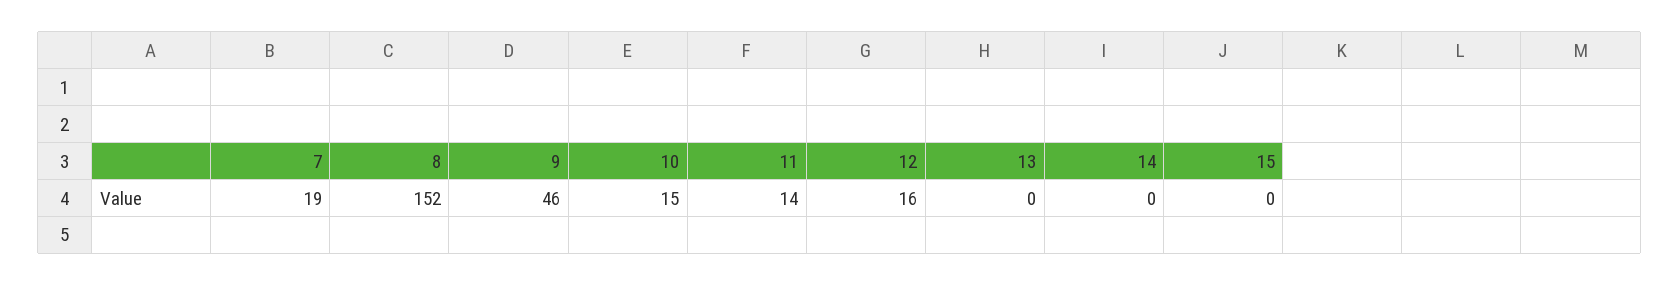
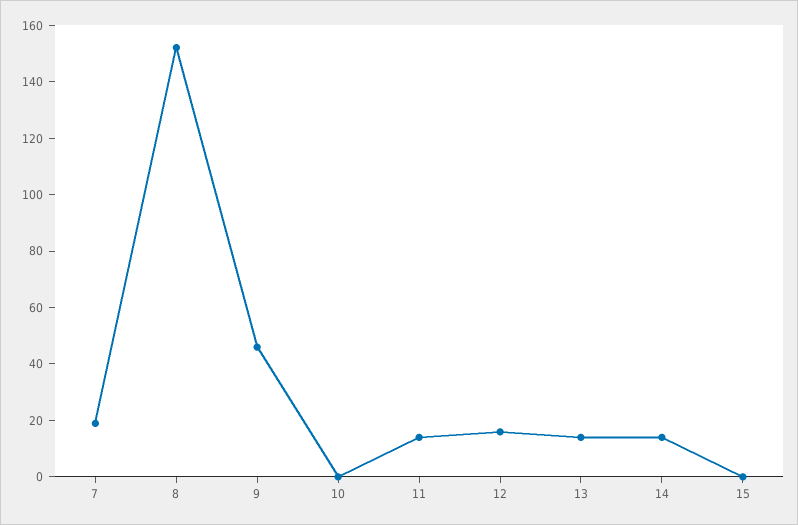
  {
    "7": 19,
    "8": 152,
    "9": 46,
-   "10": 15,
+   "10": 0,
    "11": 14,
    "12": 16,
-   "13": 0,
+   "13": 15,
-   "14": 0,
+   "14": 15,
    "15": 0
  }

